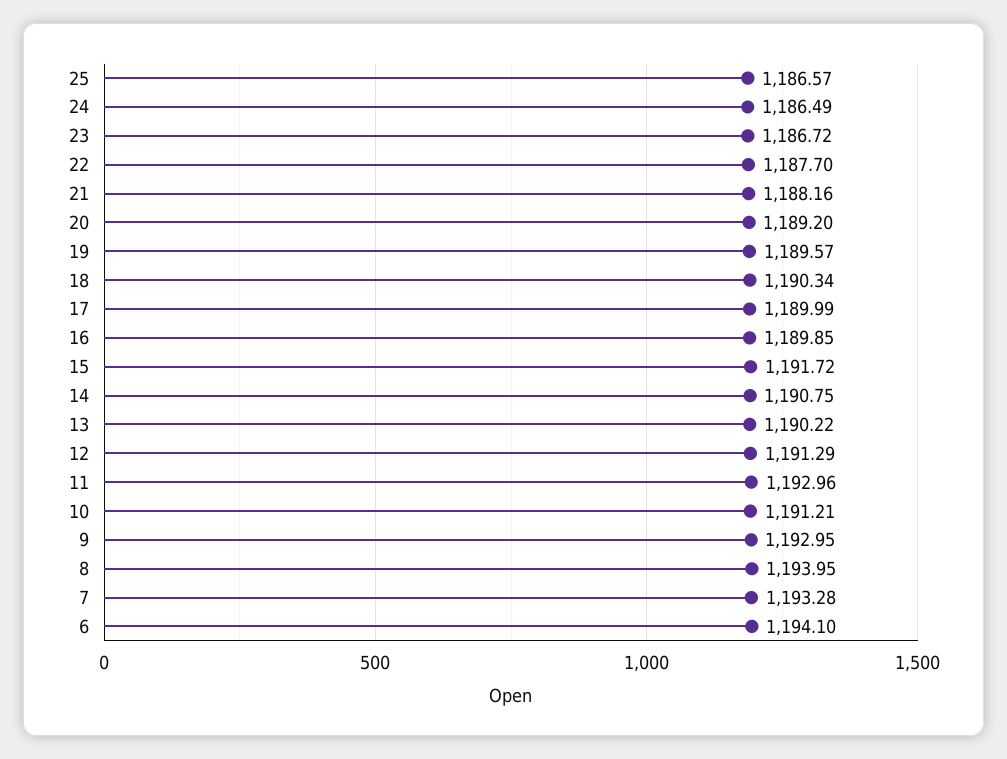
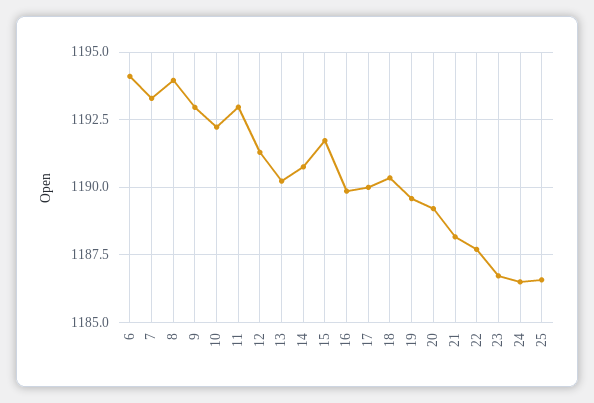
  {
    "25": 1186.57,
    "24": 1186.49,
    "23": 1186.72,
    "22": 1187.7,
    "21": 1188.16,
    "20": 1189.2,
    "19": 1189.57,
    "18": 1190.34,
    "17": 1189.99,
    "16": 1189.85,
    "15": 1191.72,
    "14": 1190.75,
    "13": 1190.22,
    "12": 1191.29,
    "11": 1192.96,
-   "10": 1191.21,
+   "10": 1192.25,
    "9": 1192.95,
    "8": 1193.95,
    "7": 1193.28,
    "6": 1194.1
  }

